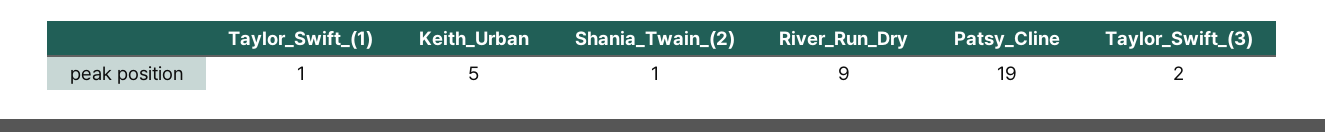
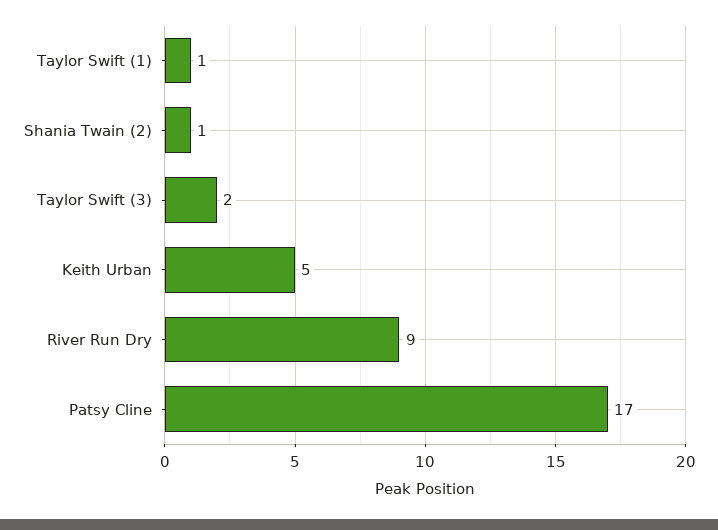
  {
    "Taylor_Swift_(1)": 1,
    "Keith_Urban": 5,
    "Shania_Twain_(2)": 1,
    "River_Run_Dry": 9,
-   "Patsy_Cline": 19,
+   "Patsy_Cline": 17,
    "Taylor_Swift_(3)": 2
  }

